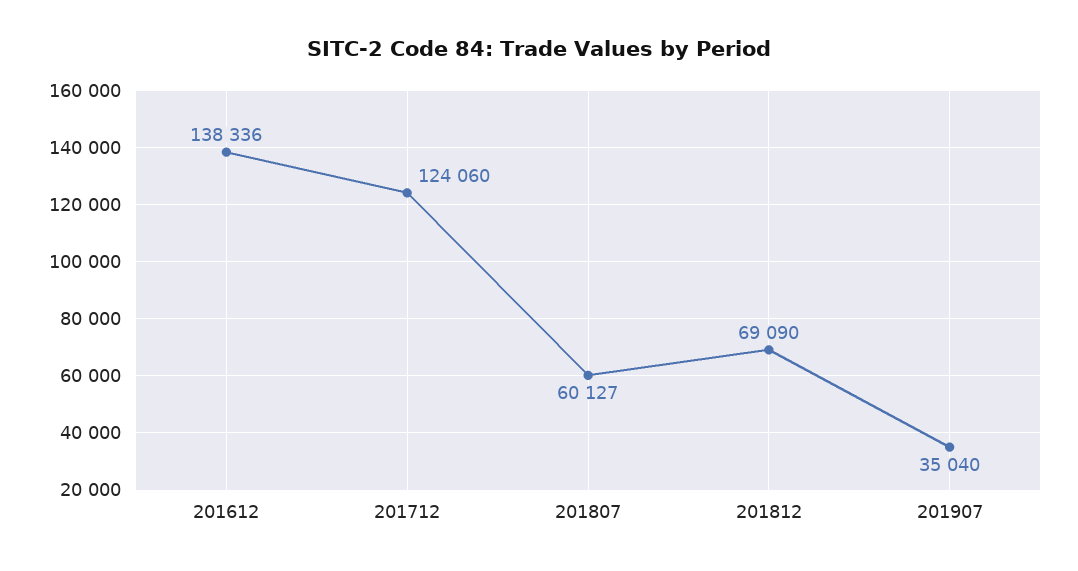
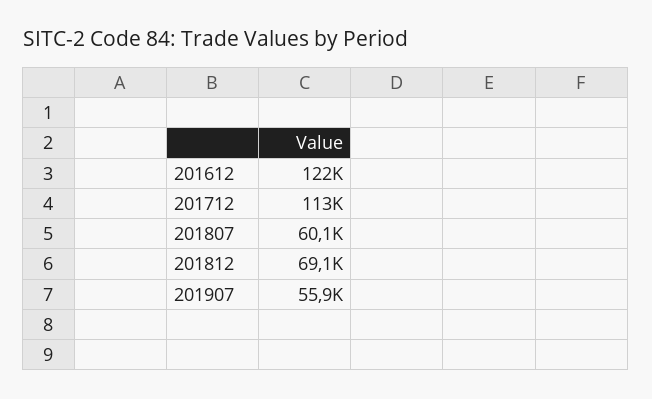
  {
-   "201612": 138336,
+   "201612": 122000,
-   "201712": 124060,
+   "201712": 113000,
    "201807": 60127,
    "201812": 69090,
-   "201907": 35040
+   "201907": 55900
  }

